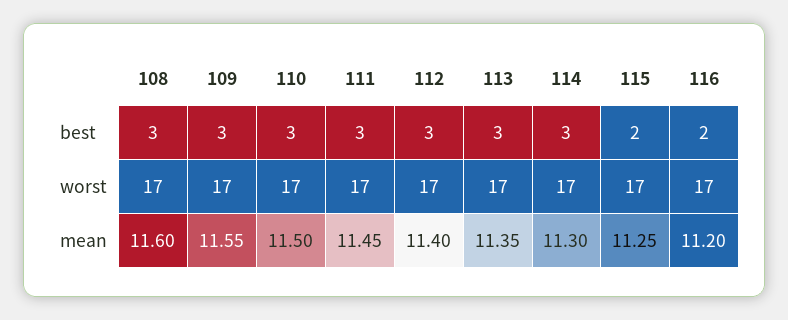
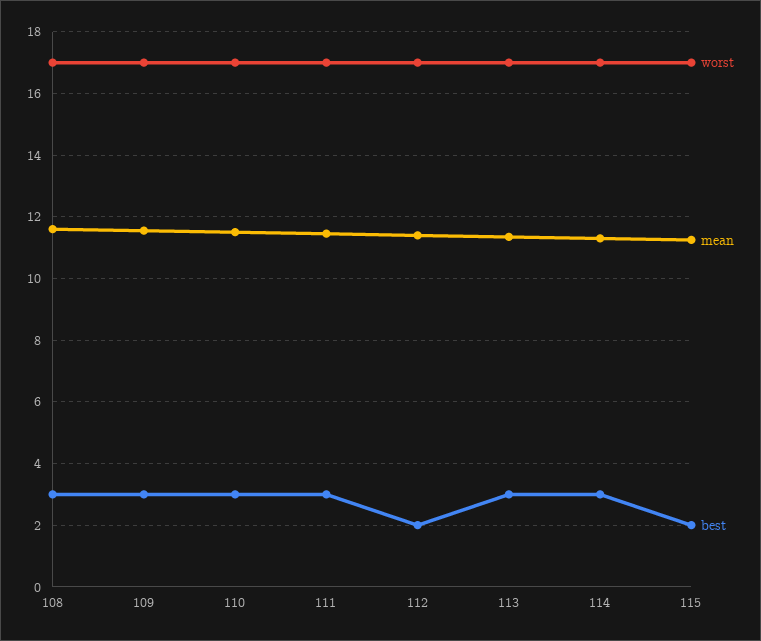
  {
    "best": {
      "108": 3,
      "109": 3,
      "110": 3,
      "111": 3,
-     "112": 3,
+     "112": 2,
      "113": 3,
      "114": 3,
-     "115": 2,
+     "115": 2
-     "116": 2
    },
    "worst": {
      "108": 17,
      "109": 17,
      "110": 17,
      "111": 17,
      "112": 17,
      "113": 17,
      "114": 17,
-     "115": 17,
+     "115": 17
-     "116": 17
    },
    "mean": {
      "108": 11.6,
      "109": 11.55,
      "110": 11.5,
      "111": 11.45,
      "112": 11.4,
      "113": 11.35,
      "114": 11.3,
-     "115": 11.25,
+     "115": 11.25
-     "116": 11.2
    }
  }

